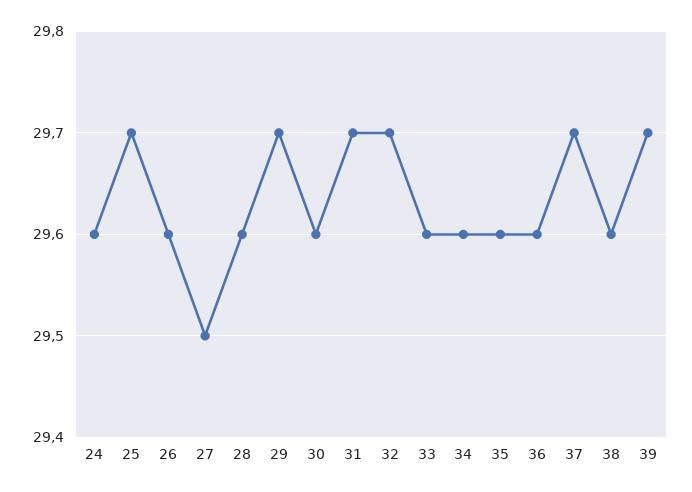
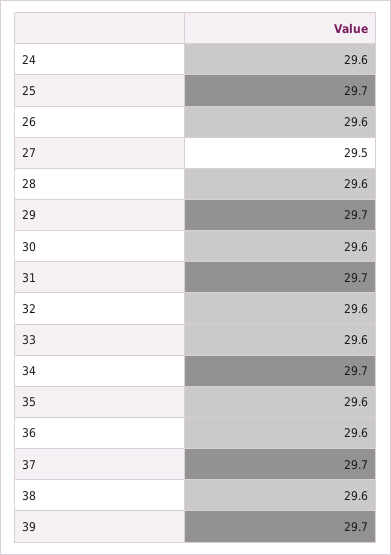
  {
    "24": 29.6,
    "25": 29.7,
    "26": 29.6,
    "27": 29.5,
    "28": 29.6,
    "29": 29.7,
    "30": 29.6,
    "31": 29.7,
-   "32": 29.7,
+   "32": 29.6,
    "33": 29.6,
-   "34": 29.6,
+   "34": 29.7,
    "35": 29.6,
    "36": 29.6,
    "37": 29.7,
    "38": 29.6,
    "39": 29.7
  }

